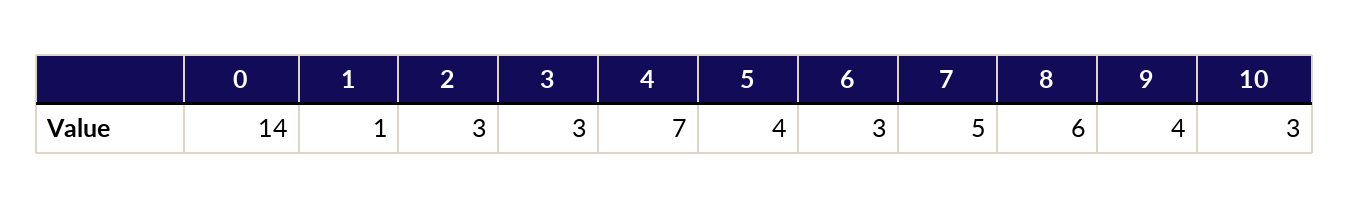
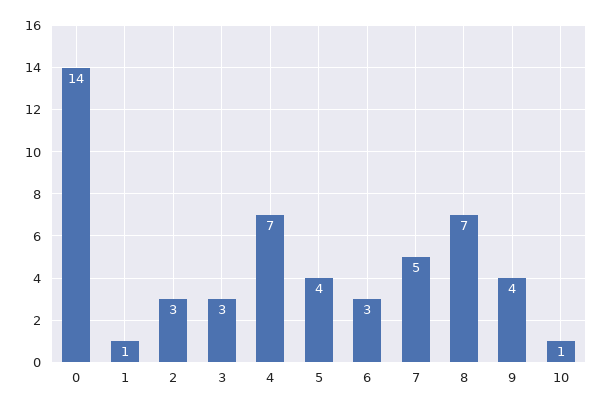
  {
    "0": 14,
    "1": 1,
    "2": 3,
    "3": 3,
    "4": 7,
    "5": 4,
    "6": 3,
    "7": 5,
-   "8": 6,
+   "8": 7,
    "9": 4,
-   "10": 3
+   "10": 1
  }

